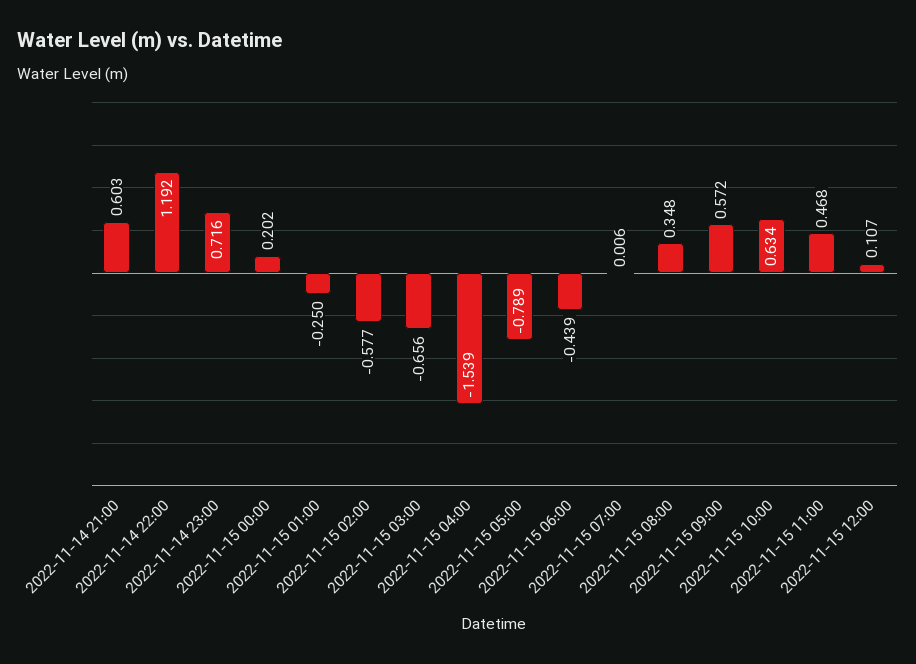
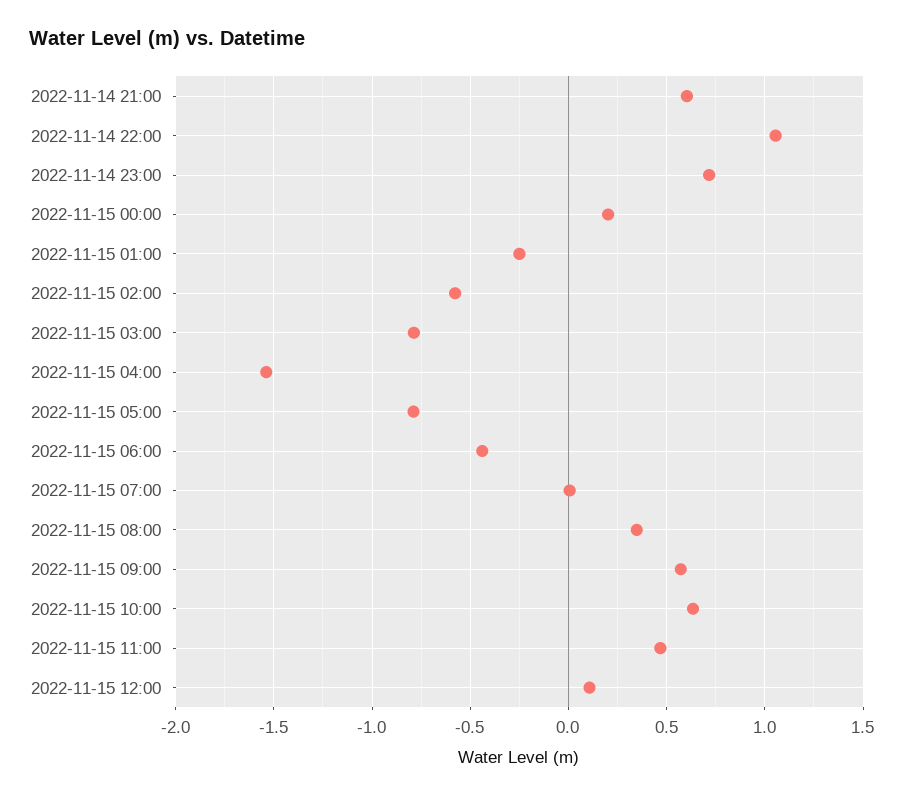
  {
    "2022-11-14 21:00": 0.603,
-   "2022-11-14 22:00": 1.192,
+   "2022-11-14 22:00": 1.05,
    "2022-11-14 23:00": 0.716,
    "2022-11-15 00:00": 0.202,
    "2022-11-15 01:00": -0.25,
    "2022-11-15 02:00": -0.577,
-   "2022-11-15 03:00": -0.656,
+   "2022-11-15 03:00": -0.8,
    "2022-11-15 04:00": -1.539,
    "2022-11-15 05:00": -0.789,
    "2022-11-15 06:00": -0.439,
    "2022-11-15 07:00": 0.006,
    "2022-11-15 08:00": 0.348,
    "2022-11-15 09:00": 0.572,
    "2022-11-15 10:00": 0.634,
    "2022-11-15 11:00": 0.468,
    "2022-11-15 12:00": 0.107
  }

